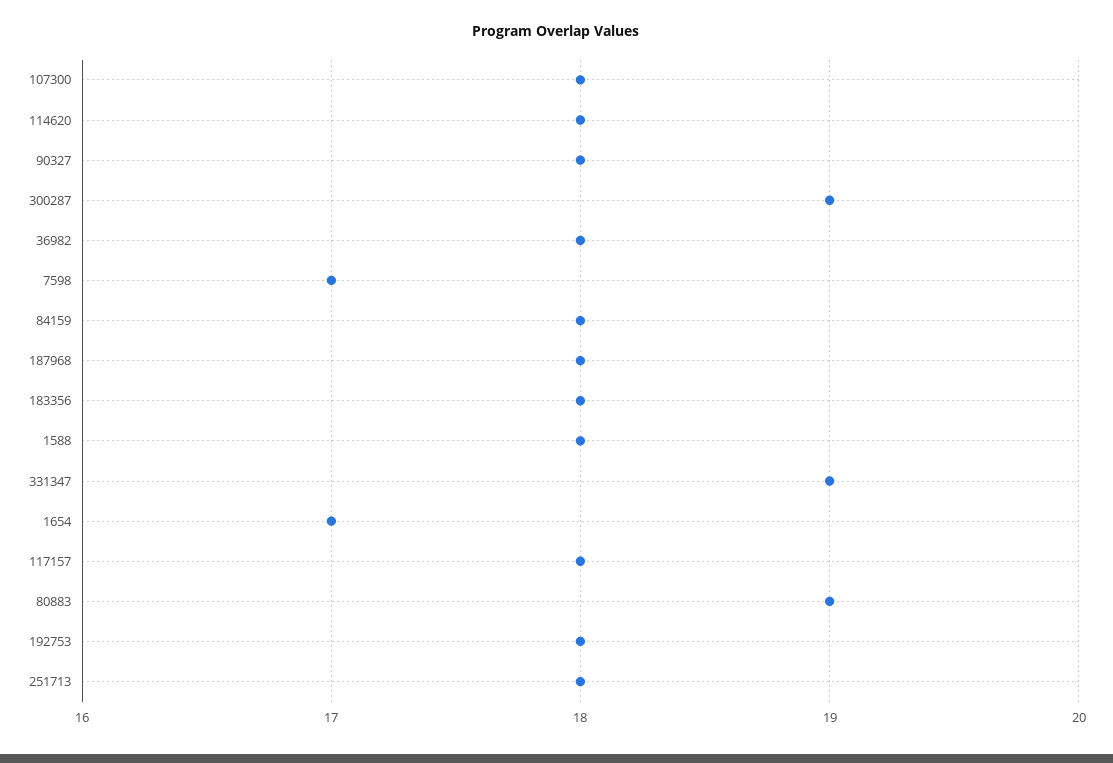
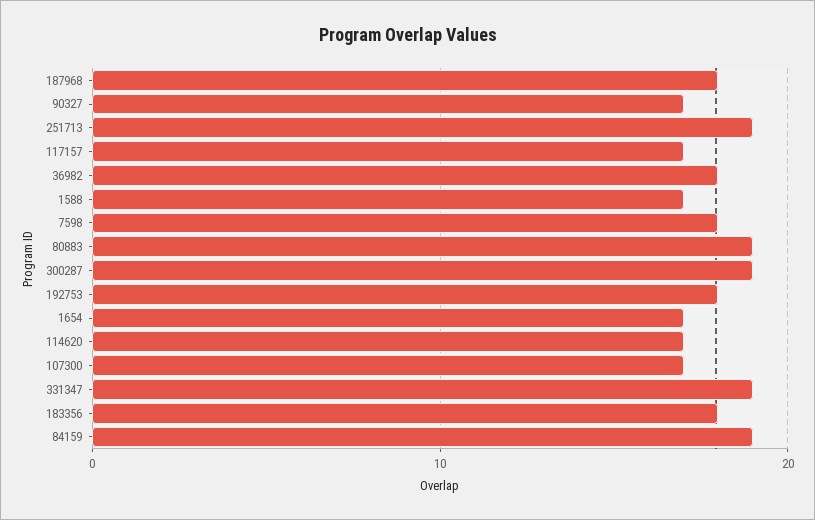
  {
-   "107300": 18,
+   "107300": 17,
-   "114620": 18,
+   "114620": 17,
-   "90327": 18,
+   "90327": 17,
    "300287": 19,
    "36982": 18,
-   "7598": 17,
+   "7598": 18,
-   "84159": 18,
+   "84159": 19,
    "187968": 18,
    "183356": 18,
-   "1588": 18,
+   "1588": 17,
    "331347": 19,
    "1654": 17,
-   "117157": 18,
+   "117157": 17,
    "80883": 19,
    "192753": 18,
-   "251713": 18
+   "251713": 19
  }

